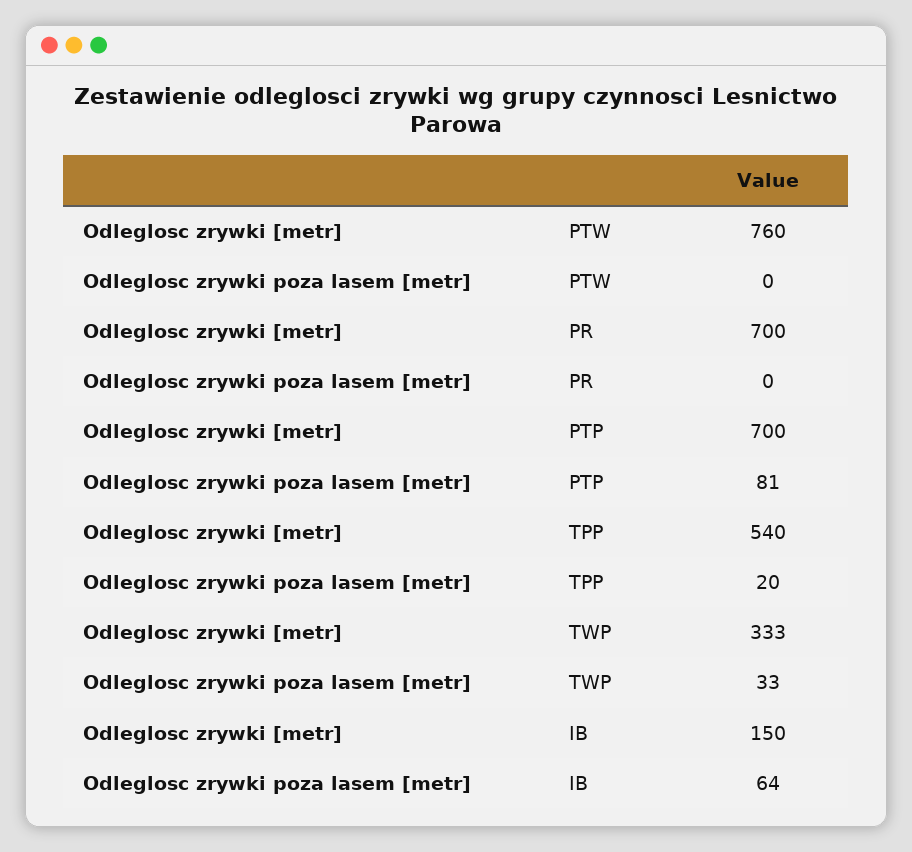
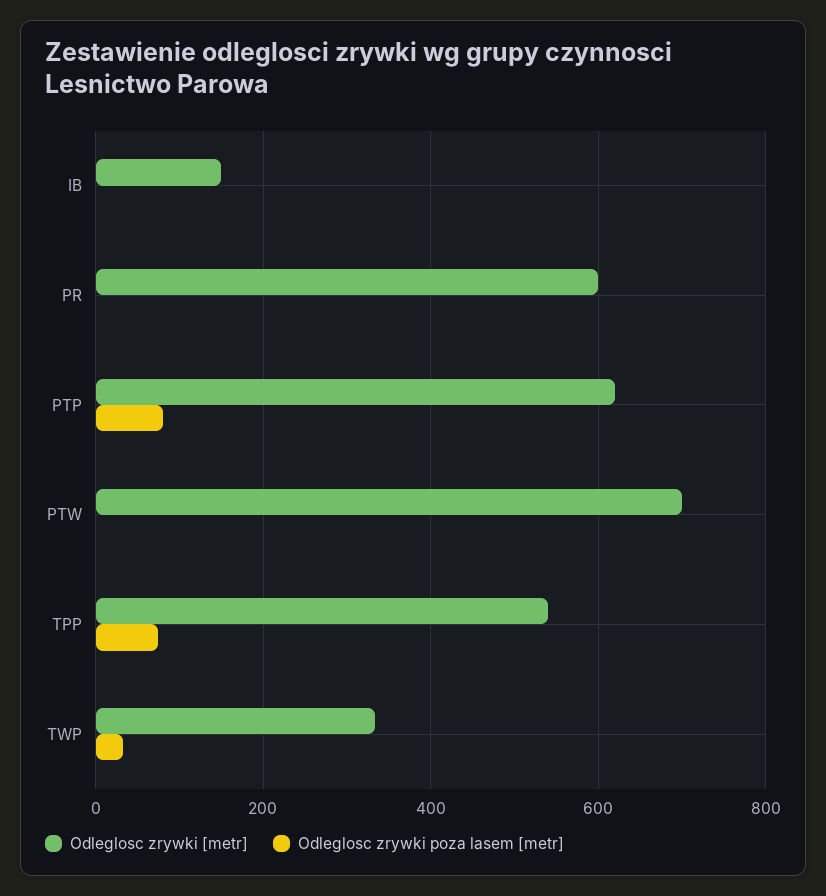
  {
    "Odleglosc zrywki [metr]": {
-     "PTW": 760,
+     "PTW": 700,
-     "PR": 700,
+     "PR": 600,
-     "PTP": 700,
+     "PTP": 620,
      "TPP": 540,
      "TWP": 333,
      "IB": 150
    },
    "Odleglosc zrywki poza lasem [metr]": {
      "PTW": 0,
      "PR": 0,
      "PTP": 81,
-     "TPP": 20,
+     "TPP": 80,
      "TWP": 33,
-     "IB": 64
+     "IB": 0
    }
  }

